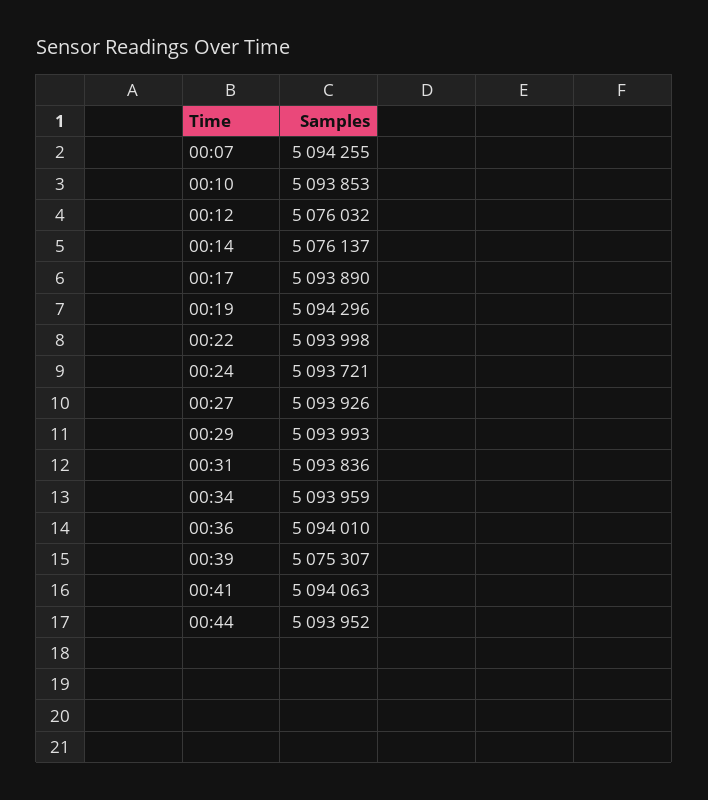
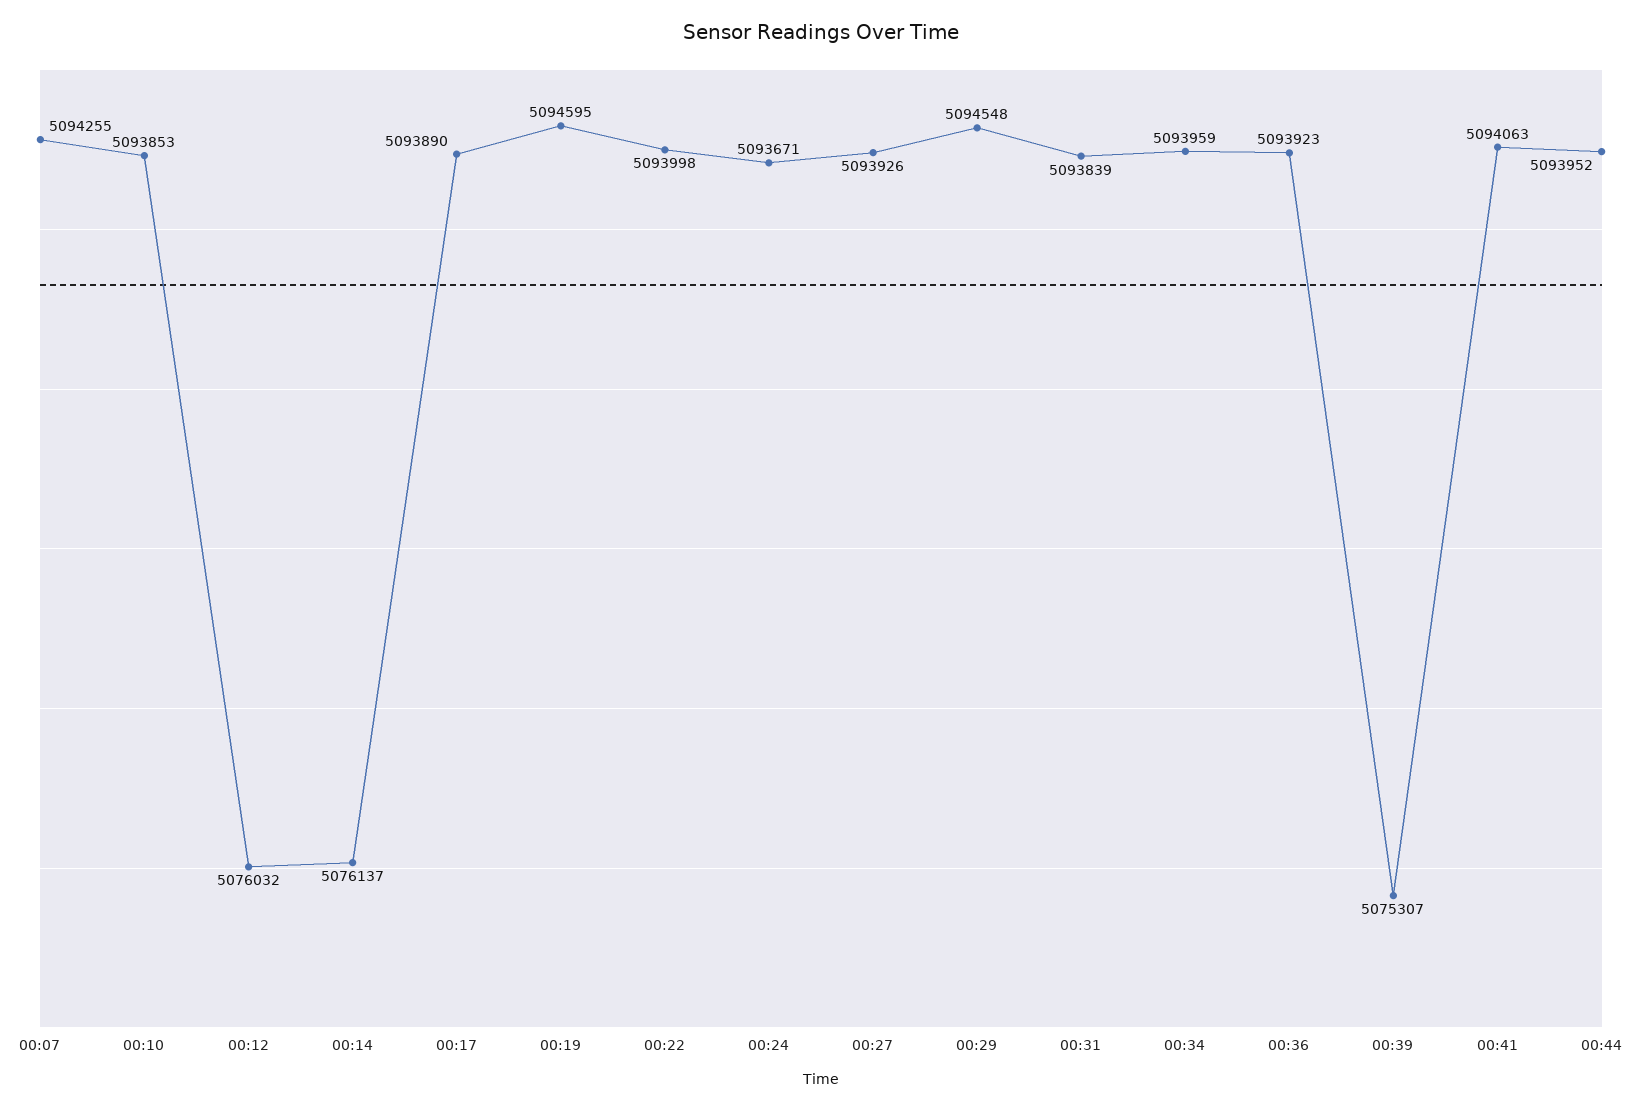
  {
    "00:07": 5094255,
    "00:10": 5093853,
    "00:12": 5076032,
    "00:14": 5076137,
    "00:17": 5093890,
-   "00:19": 5094296,
+   "00:19": 5094595,
    "00:22": 5093998,
-   "00:24": 5093721,
+   "00:24": 5093671,
    "00:27": 5093926,
-   "00:29": 5093993,
+   "00:29": 5094548,
-   "00:31": 5093836,
+   "00:31": 5093839,
    "00:34": 5093959,
-   "00:36": 5094010,
+   "00:36": 5093923,
    "00:39": 5075307,
    "00:41": 5094063,
    "00:44": 5093952
  }

